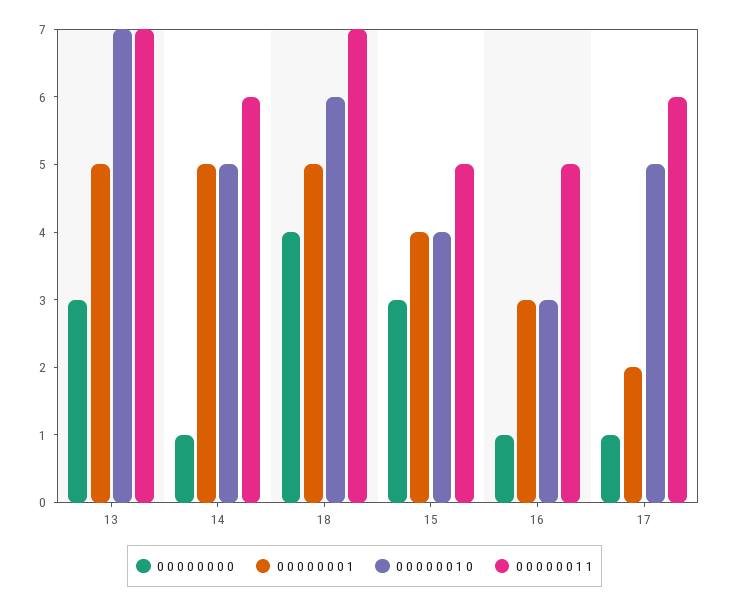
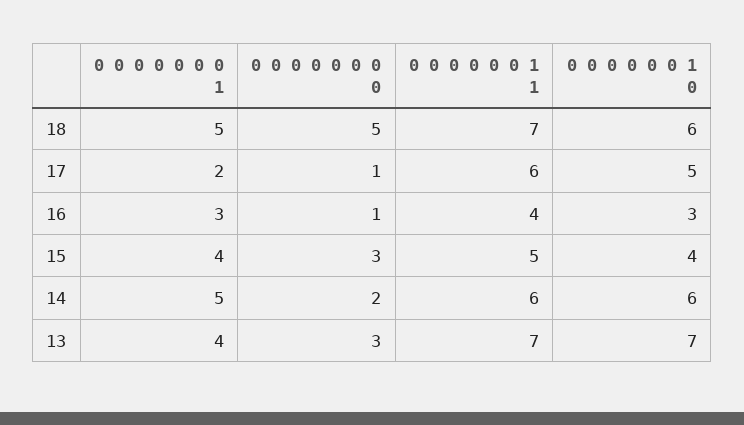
  {
    "0 0 0 0 0 0 0 0": {
      "13": 3,
-     "14": 1,
+     "14": 2,
-     "18": 4,
+     "18": 5,
      "15": 3,
      "16": 1,
      "17": 1
    },
    "0 0 0 0 0 0 0 1": {
-     "13": 5,
+     "13": 4,
      "14": 5,
      "18": 5,
      "15": 4,
      "16": 3,
      "17": 2
    },
    "0 0 0 0 0 0 1 0": {
      "13": 7,
-     "14": 5,
+     "14": 6,
      "18": 6,
      "15": 4,
      "16": 3,
      "17": 5
    },
    "0 0 0 0 0 0 1 1": {
      "13": 7,
      "14": 6,
      "18": 7,
      "15": 5,
-     "16": 5,
+     "16": 4,
      "17": 6
    }
  }

